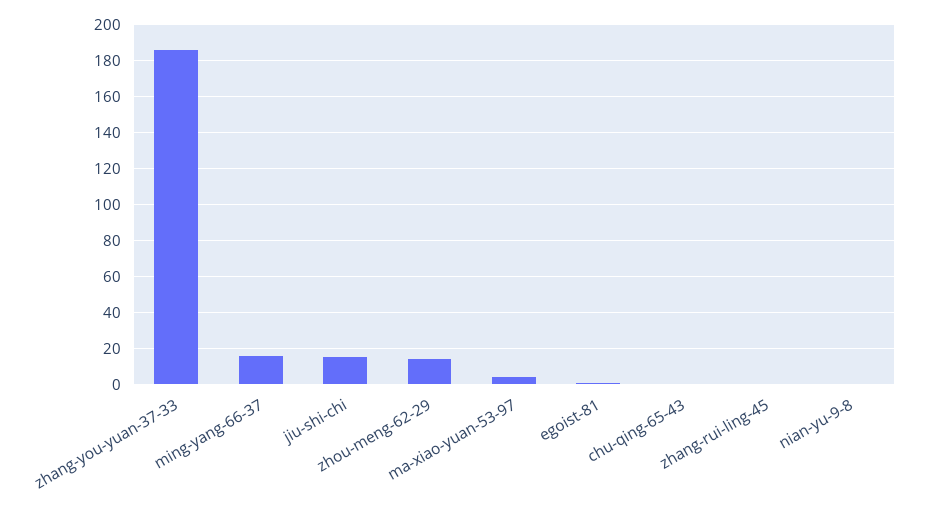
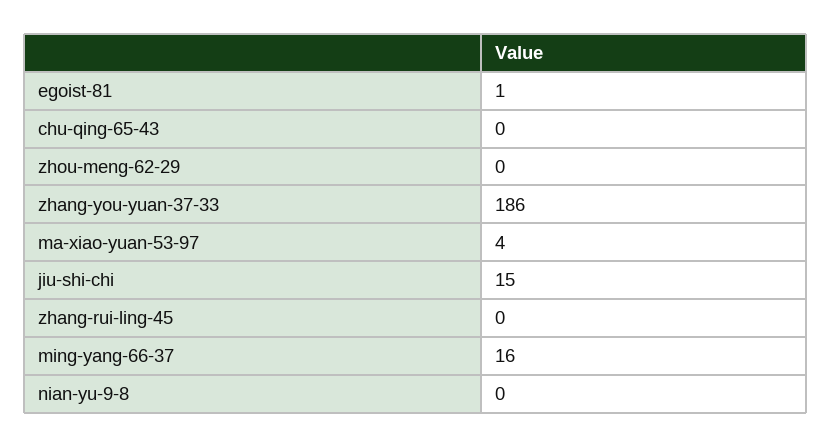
  {
    "zhang-you-yuan-37-33": 186,
    "ming-yang-66-37": 16,
    "jiu-shi-chi": 15,
-   "zhou-meng-62-29": 15,
+   "zhou-meng-62-29": 0,
    "ma-xiao-yuan-53-97": 4,
    "egoist-81": 1,
    "chu-qing-65-43": 0,
    "zhang-rui-ling-45": 0,
    "nian-yu-9-8": 0
  }

